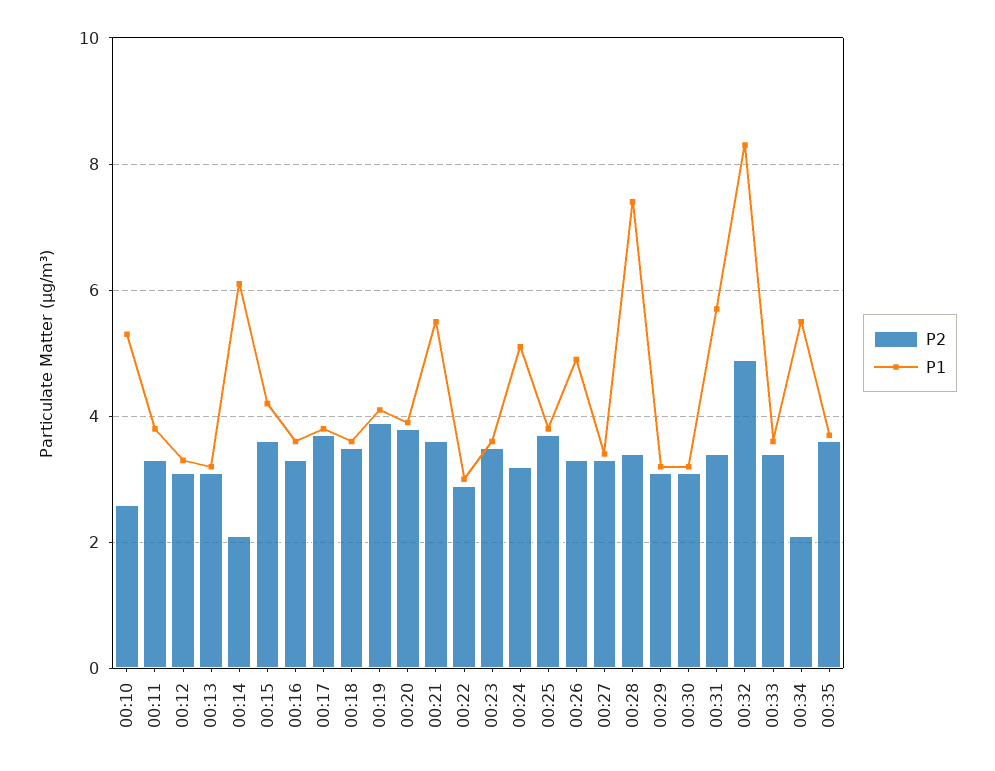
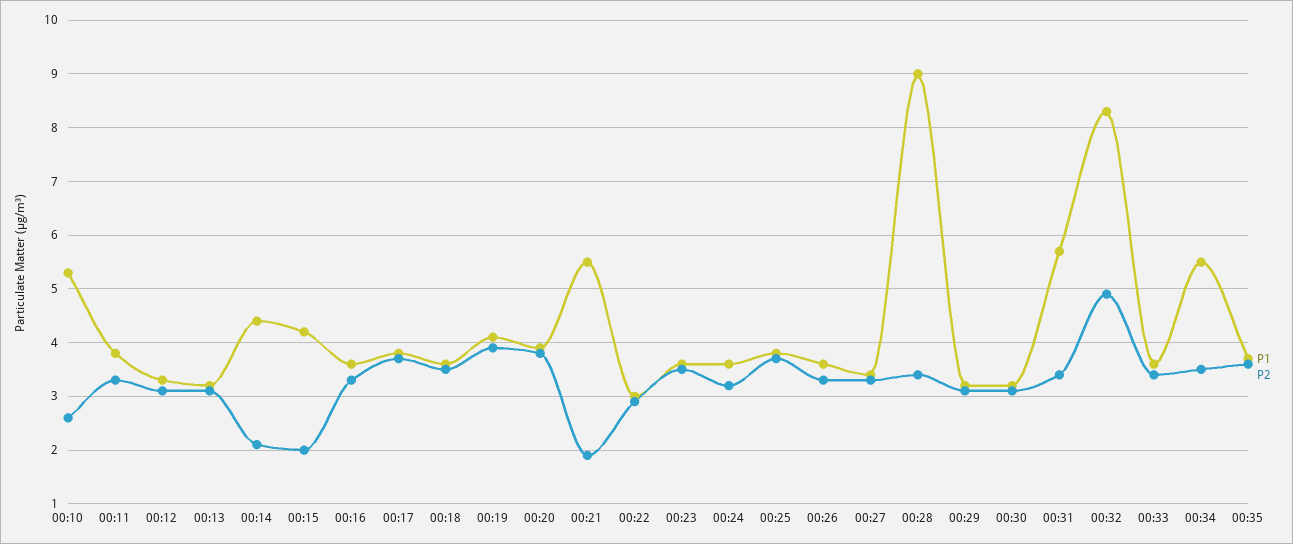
  {
    "P2": {
      "00:10": 2.5,
      "00:11": 3.5,
      "00:12": 3,
      "00:13": 3,
      "00:14": 2,
-     "00:15": 3.5,
+     "00:15": 2,
      "00:16": 3.5,
      "00:17": 3.5,
      "00:18": 3.5,
      "00:19": 4,
      "00:20": 4,
-     "00:21": 3.5,
+     "00:21": 2,
      "00:22": 3,
      "00:23": 3.5,
      "00:24": 3,
      "00:25": 3.5,
      "00:26": 3.5,
      "00:27": 3.5,
      "00:28": 3.5,
      "00:29": 3,
      "00:30": 3,
      "00:31": 3.5,
      "00:32": 5,
      "00:33": 3.5,
-     "00:34": 2,
+     "00:34": 3.5,
      "00:35": 3.5
    },
    "P1": {
      "00:10": 5.5,
      "00:11": 4,
      "00:12": 3.5,
      "00:13": 3,
-     "00:14": 6,
+     "00:14": 4.5,
      "00:15": 4,
      "00:16": 3.5,
      "00:17": 4,
      "00:18": 3.5,
      "00:19": 4,
      "00:20": 4,
      "00:21": 5.5,
      "00:22": 3,
      "00:23": 3.5,
-     "00:24": 5,
+     "00:24": 3.5,
      "00:25": 4,
-     "00:26": 5,
+     "00:26": 3.5,
      "00:27": 3.5,
-     "00:28": 7.5,
+     "00:28": 9,
      "00:29": 3,
      "00:30": 3,
      "00:31": 5.5,
      "00:32": 8.5,
      "00:33": 3.5,
      "00:34": 5.5,
      "00:35": 3.5
    }
  }

